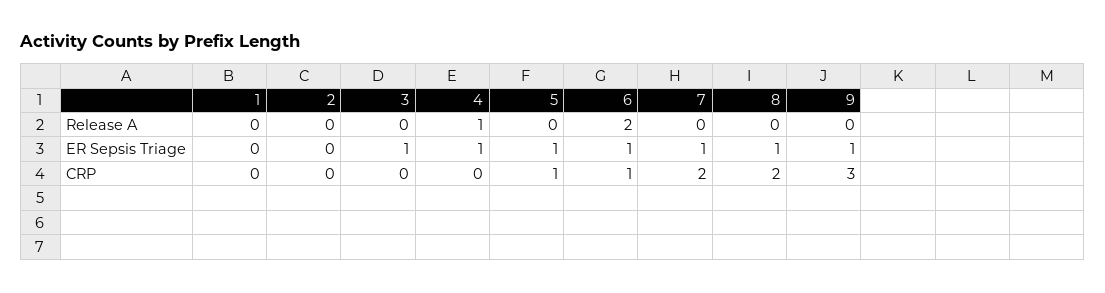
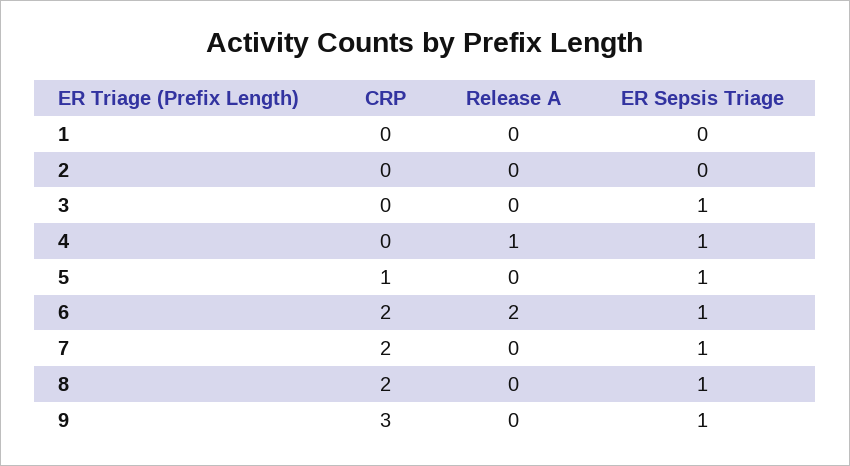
  {
    "1": {
      "Release A": 0,
      "ER Sepsis Triage": 0,
      "CRP": 0
    },
    "2": {
      "Release A": 0,
      "ER Sepsis Triage": 0,
      "CRP": 0
    },
    "3": {
      "Release A": 0,
      "ER Sepsis Triage": 1,
      "CRP": 0
    },
    "4": {
      "Release A": 1,
      "ER Sepsis Triage": 1,
      "CRP": 0
    },
    "5": {
      "Release A": 0,
      "ER Sepsis Triage": 1,
      "CRP": 1
    },
    "6": {
      "Release A": 2,
      "ER Sepsis Triage": 1,
-     "CRP": 1
+     "CRP": 2
    },
    "7": {
      "Release A": 0,
      "ER Sepsis Triage": 1,
      "CRP": 2
    },
    "8": {
      "Release A": 0,
      "ER Sepsis Triage": 1,
      "CRP": 2
    },
    "9": {
      "Release A": 0,
      "ER Sepsis Triage": 1,
      "CRP": 3
    }
  }

